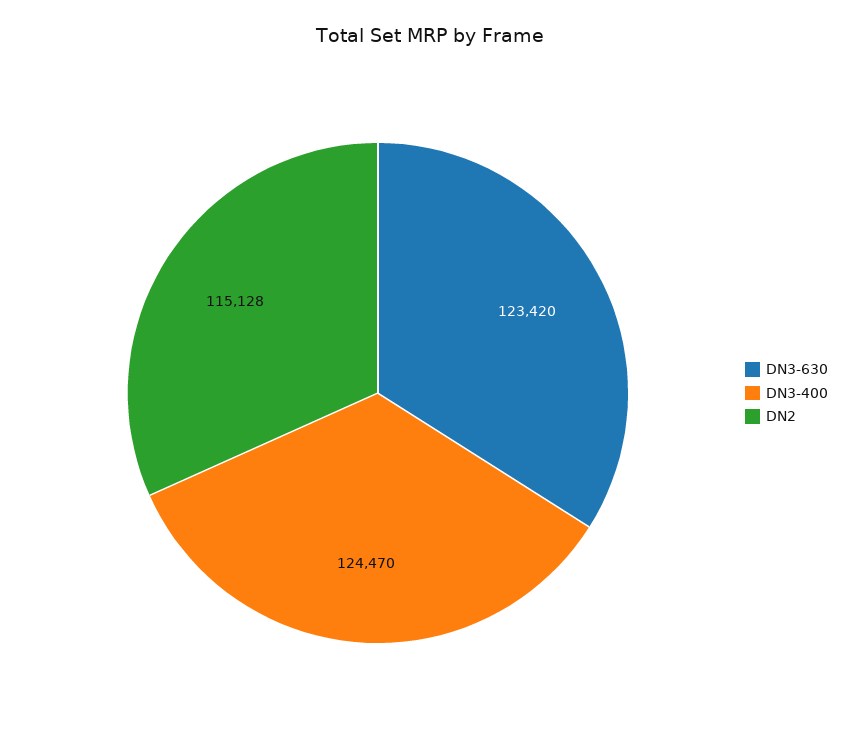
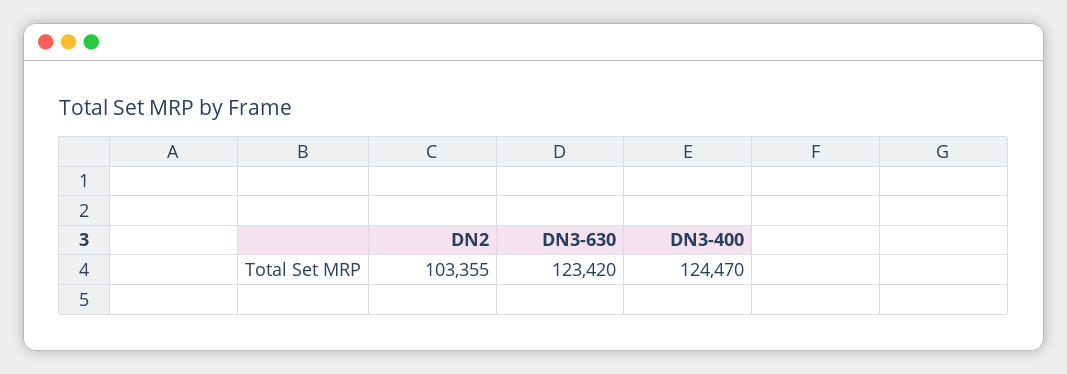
  {
    "DN3-630": 123420,
    "DN3-400": 124470,
-   "DN2": 115128
+   "DN2": 103355
  }

